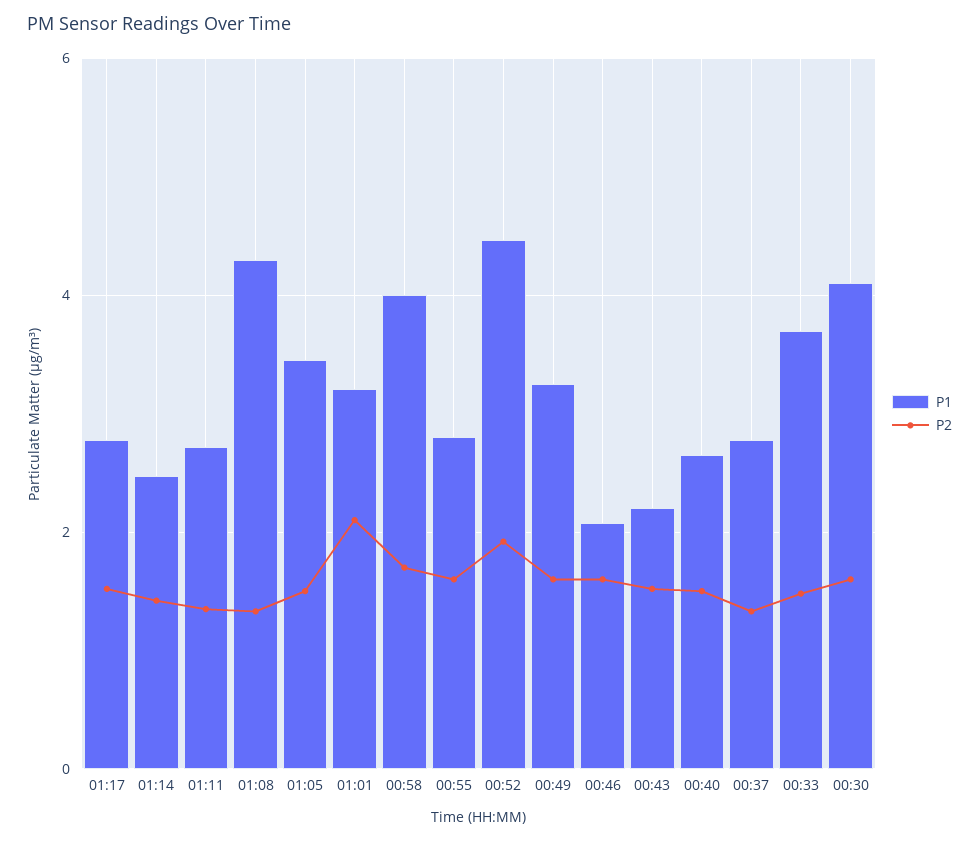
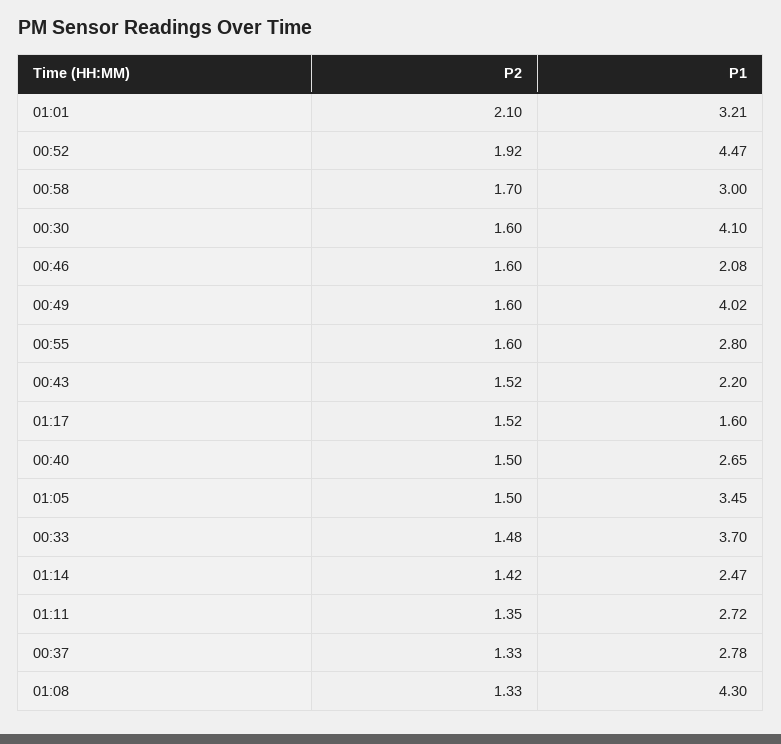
  {
    "P1": {
-     "01:17": 2.8,
+     "01:17": 1.6,
      "01:14": 2.47,
      "01:11": 2.72,
      "01:08": 4.3,
      "01:05": 3.45,
      "01:01": 3.21,
-     "00:58": 4,
+     "00:58": 3,
      "00:55": 2.8,
      "00:52": 4.47,
-     "00:49": 3.2,
+     "00:49": 4.02,
      "00:46": 2.08,
      "00:43": 2.2,
      "00:40": 2.65,
      "00:37": 2.78,
      "00:33": 3.7,
      "00:30": 4.1
    },
    "P2": {
      "01:17": 1.52,
      "01:14": 1.42,
      "01:11": 1.35,
      "01:08": 1.33,
      "01:05": 1.5,
      "01:01": 2.1,
      "00:58": 1.7,
      "00:55": 1.6,
      "00:52": 1.92,
      "00:49": 1.6,
      "00:46": 1.6,
      "00:43": 1.52,
      "00:40": 1.5,
      "00:37": 1.33,
      "00:33": 1.48,
      "00:30": 1.6
    }
  }

